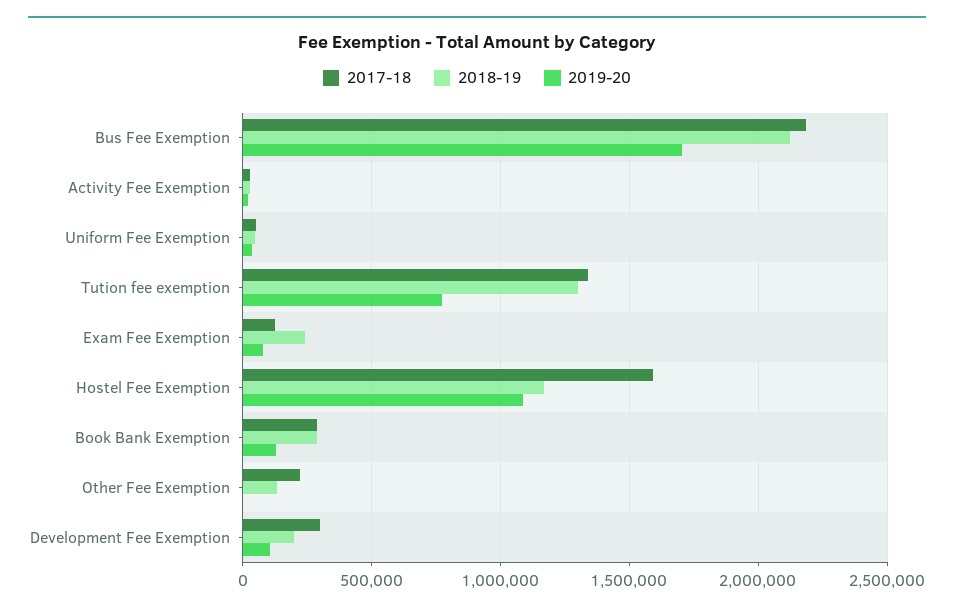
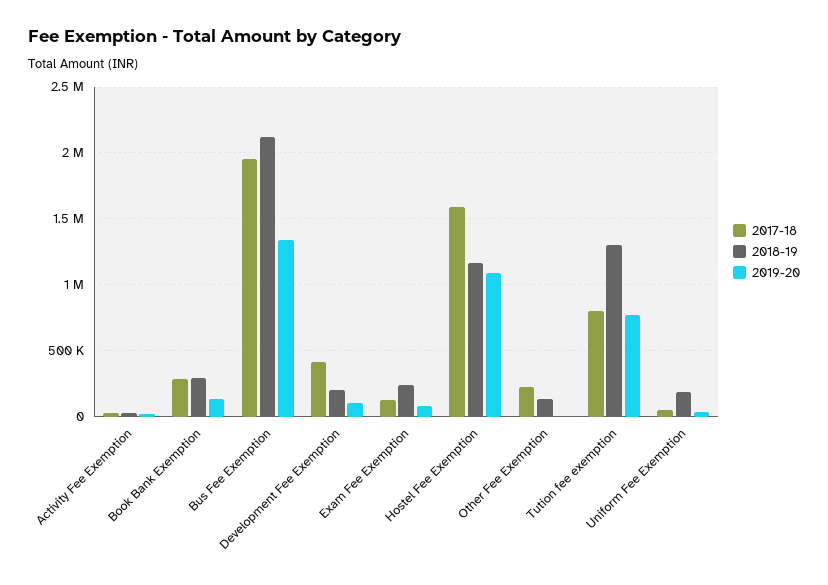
  {
    "2017-18": {
-     "Bus Fee Exemption": 2200000,
+     "Bus Fee Exemption": 1950000,
      "Activity Fee Exemption": 50000,
      "Uniform Fee Exemption": 50000,
-     "Tution fee exemption": 1350000,
+     "Tution fee exemption": 800000,
      "Exam Fee Exemption": 100000,
      "Hostel Fee Exemption": 1600000,
      "Book Bank Exemption": 300000,
      "Other Fee Exemption": 200000,
-     "Development Fee Exemption": 300000
+     "Development Fee Exemption": 400000
    },
    "2018-19": {
      "Bus Fee Exemption": 2100000,
      "Activity Fee Exemption": 50000,
-     "Uniform Fee Exemption": 50000,
+     "Uniform Fee Exemption": 200000,
      "Tution fee exemption": 1300000,
      "Exam Fee Exemption": 250000,
      "Hostel Fee Exemption": 1150000,
      "Book Bank Exemption": 300000,
      "Other Fee Exemption": 150000,
      "Development Fee Exemption": 200000
    },
    "2019-20": {
-     "Bus Fee Exemption": 1700000,
+     "Bus Fee Exemption": 1350000,
      "Activity Fee Exemption": 0,
      "Uniform Fee Exemption": 50000,
      "Tution fee exemption": 750000,
      "Exam Fee Exemption": 100000,
      "Hostel Fee Exemption": 1100000,
      "Book Bank Exemption": 150000,
      "Other Fee Exemption": 0,
      "Development Fee Exemption": 100000
    }
  }

